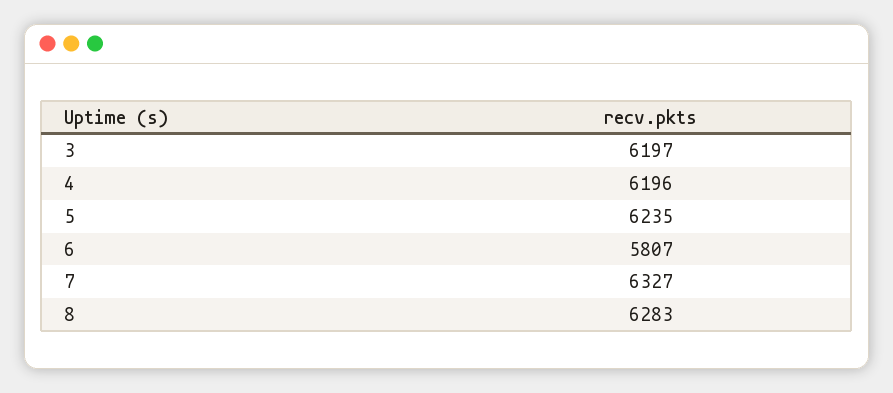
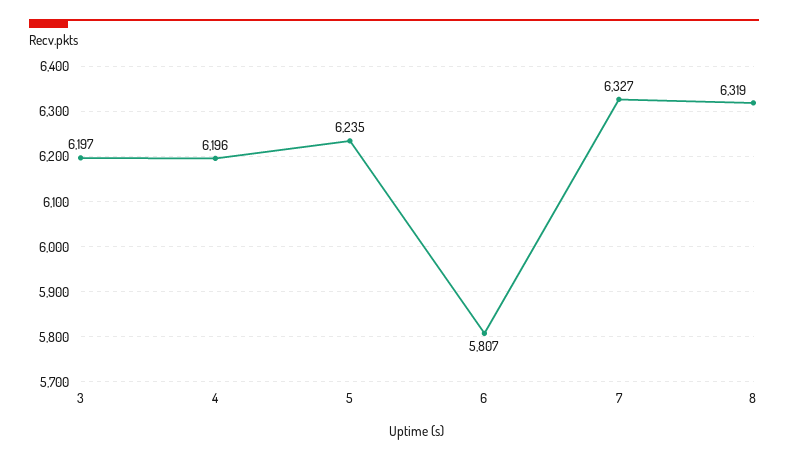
  {
    "3": 6197,
    "4": 6196,
    "5": 6235,
    "6": 5807,
    "7": 6327,
-   "8": 6283
+   "8": 6319
  }

